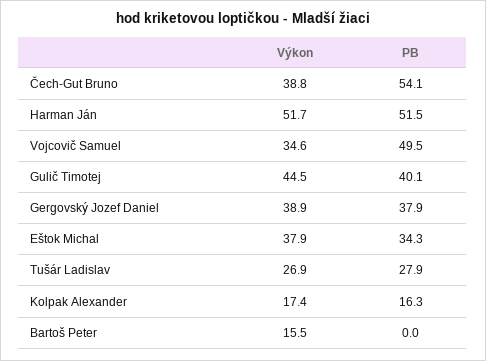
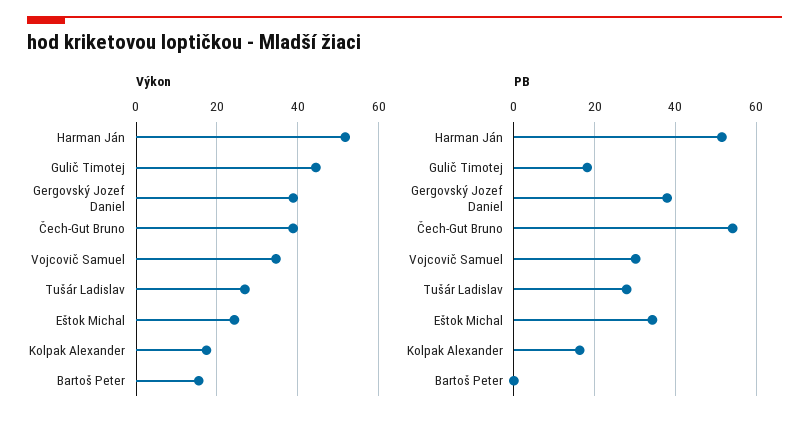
  {
    "Výkon": {
      "Čech-Gut Bruno": 38.8,
      "Harman Ján": 51.7,
      "Vojcovič Samuel": 34.6,
      "Gulič Timotej": 44.5,
      "Gergovský Jozef Daniel": 38.9,
-     "Eštok Michal": 37.9,
+     "Eštok Michal": 24,
      "Tušár Ladislav": 26.9,
      "Kolpak Alexander": 17.4,
      "Bartoš Peter": 15.5
    },
    "PB": {
      "Čech-Gut Bruno": 54.1,
      "Harman Ján": 51.5,
-     "Vojcovič Samuel": 49.5,
+     "Vojcovič Samuel": 30,
-     "Gulič Timotej": 40.1,
+     "Gulič Timotej": 18,
      "Gergovský Jozef Daniel": 37.9,
      "Eštok Michal": 34.3,
      "Tušár Ladislav": 27.9,
      "Kolpak Alexander": 16.3,
      "Bartoš Peter": 0
    }
  }

